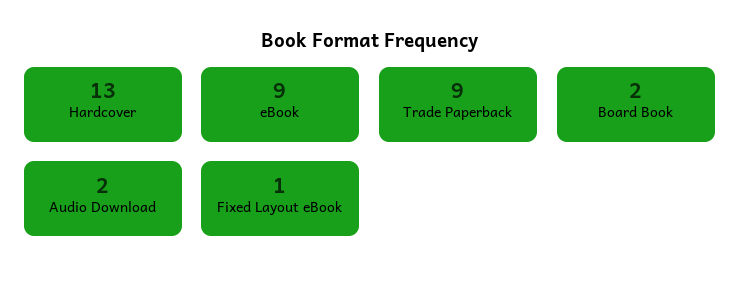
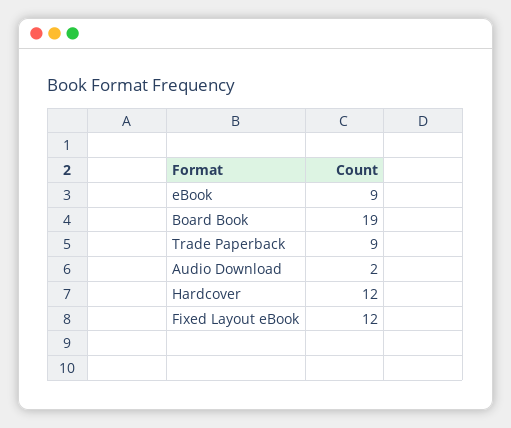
  {
-   "Hardcover": 13,
+   "Hardcover": 12,
    "eBook": 9,
    "Trade Paperback": 9,
-   "Board Book": 2,
+   "Board Book": 19,
    "Audio Download": 2,
-   "Fixed Layout eBook": 1
+   "Fixed Layout eBook": 12
  }

